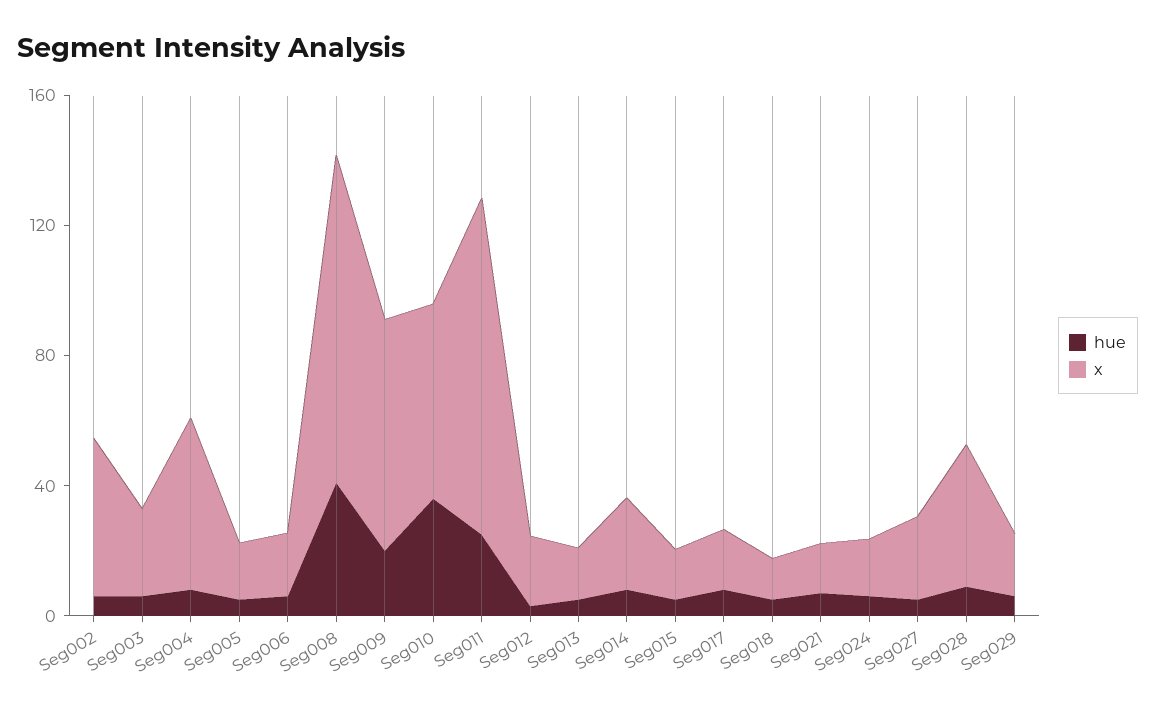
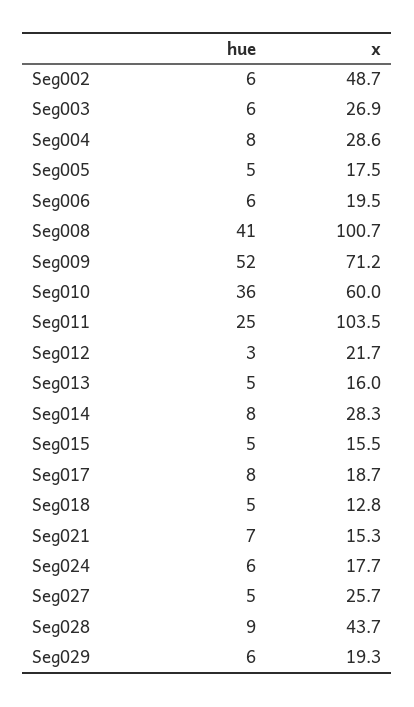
  {
    "hue": {
      "Seg002": 6,
      "Seg003": 6,
      "Seg004": 8,
      "Seg005": 5,
      "Seg006": 6,
      "Seg008": 41,
-     "Seg009": 20,
+     "Seg009": 52,
      "Seg010": 36,
      "Seg011": 25,
      "Seg012": 3,
      "Seg013": 5,
      "Seg014": 8,
      "Seg015": 5,
      "Seg017": 8,
      "Seg018": 5,
      "Seg021": 7,
      "Seg024": 6,
      "Seg027": 5,
      "Seg028": 9,
      "Seg029": 6
    },
    "x": {
      "Seg002": 48.7,
      "Seg003": 26.9,
-     "Seg004": 50,
+     "Seg004": 28.6,
      "Seg005": 17.5,
      "Seg006": 19.5,
      "Seg008": 100.7,
      "Seg009": 71.2,
      "Seg010": 60,
      "Seg011": 103.5,
      "Seg012": 21.7,
      "Seg013": 16,
      "Seg014": 28.3,
      "Seg015": 15.5,
      "Seg017": 18.7,
      "Seg018": 12.8,
      "Seg021": 15.3,
      "Seg024": 17.7,
      "Seg027": 25.7,
      "Seg028": 43.7,
      "Seg029": 19.3
    }
  }

